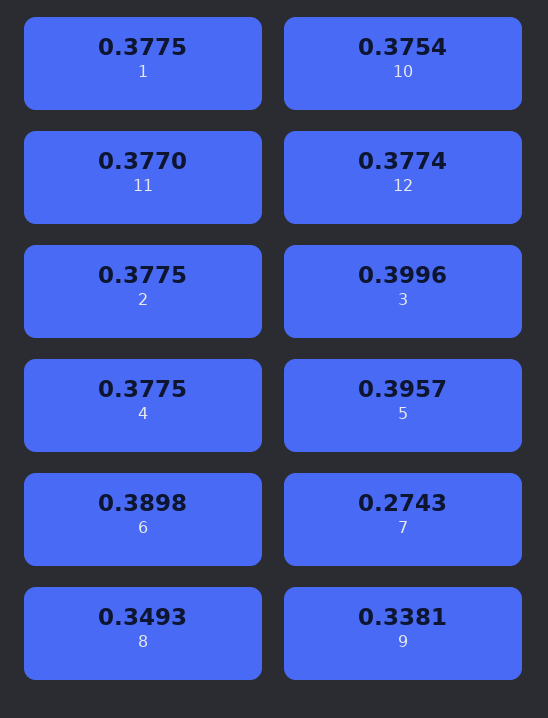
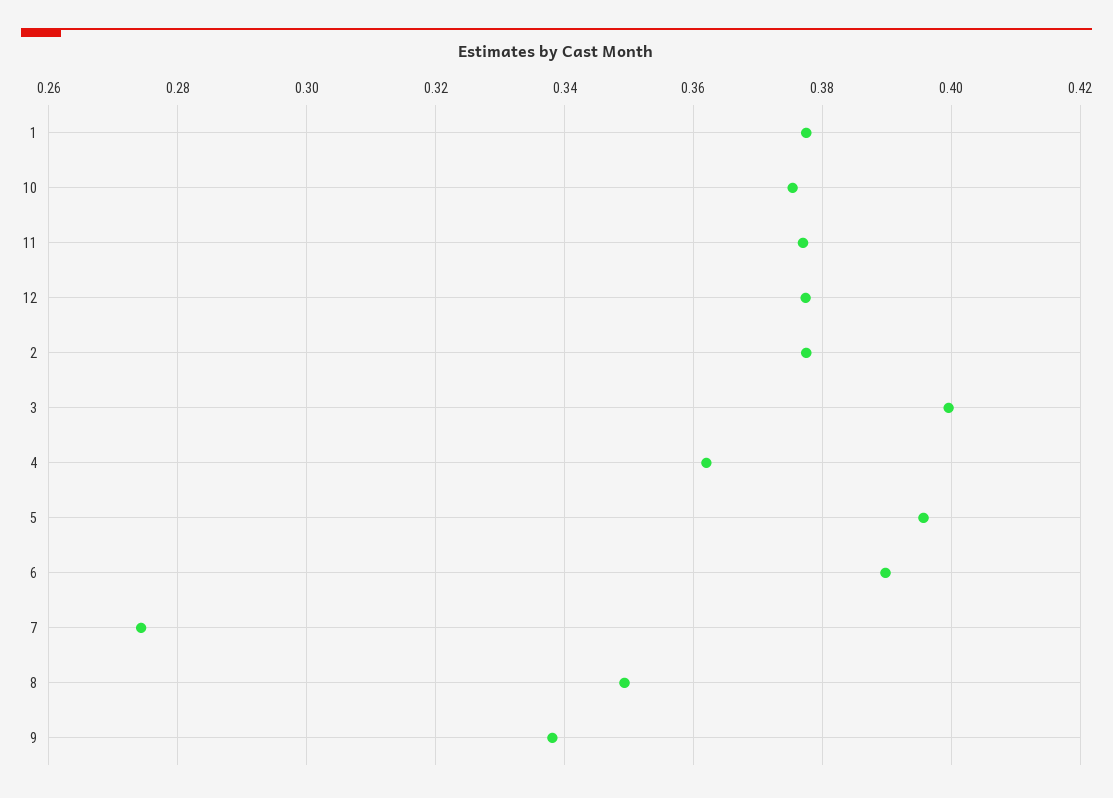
  {
    "1": 0.3775,
    "10": 0.3754,
    "11": 0.377,
    "12": 0.3774,
    "2": 0.3775,
    "3": 0.3996,
-   "4": 0.3775,
+   "4": 0.362,
    "5": 0.3957,
    "6": 0.3898,
    "7": 0.2743,
    "8": 0.3493,
    "9": 0.3381
  }

